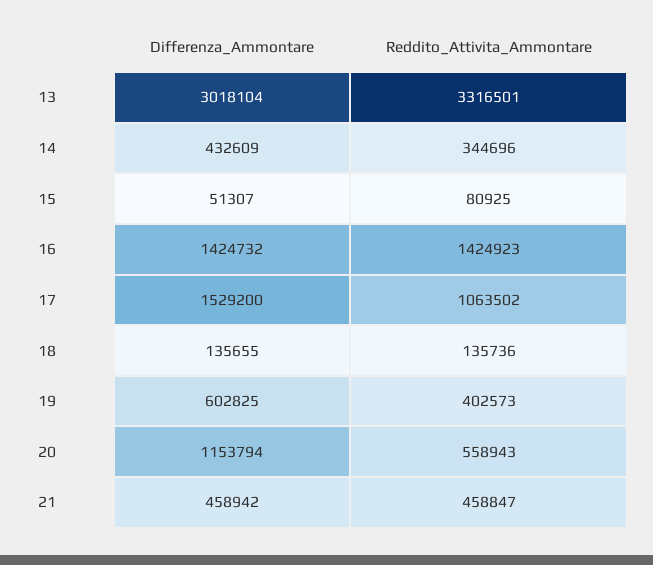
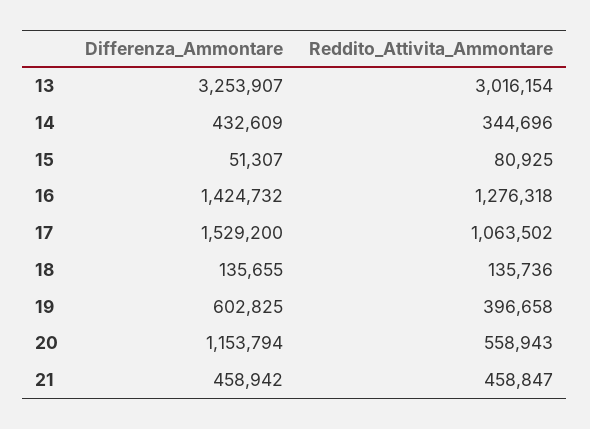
  {
    "Differenza_Ammontare": {
-     "13": 3018104,
+     "13": 3253907,
      "14": 432609,
      "15": 51307,
      "16": 1424732,
      "17": 1529200,
      "18": 135655,
      "19": 602825,
      "20": 1153794,
      "21": 458942
    },
    "Reddito_Attivita_Ammontare": {
-     "13": 3316501,
+     "13": 3016154,
      "14": 344696,
      "15": 80925,
-     "16": 1424923,
+     "16": 1276318,
      "17": 1063502,
      "18": 135736,
-     "19": 402573,
+     "19": 396658,
      "20": 558943,
      "21": 458847
    }
  }

